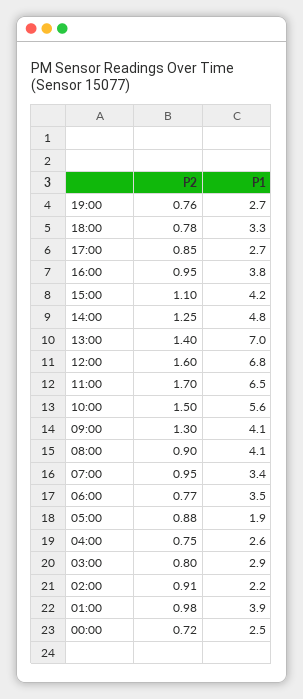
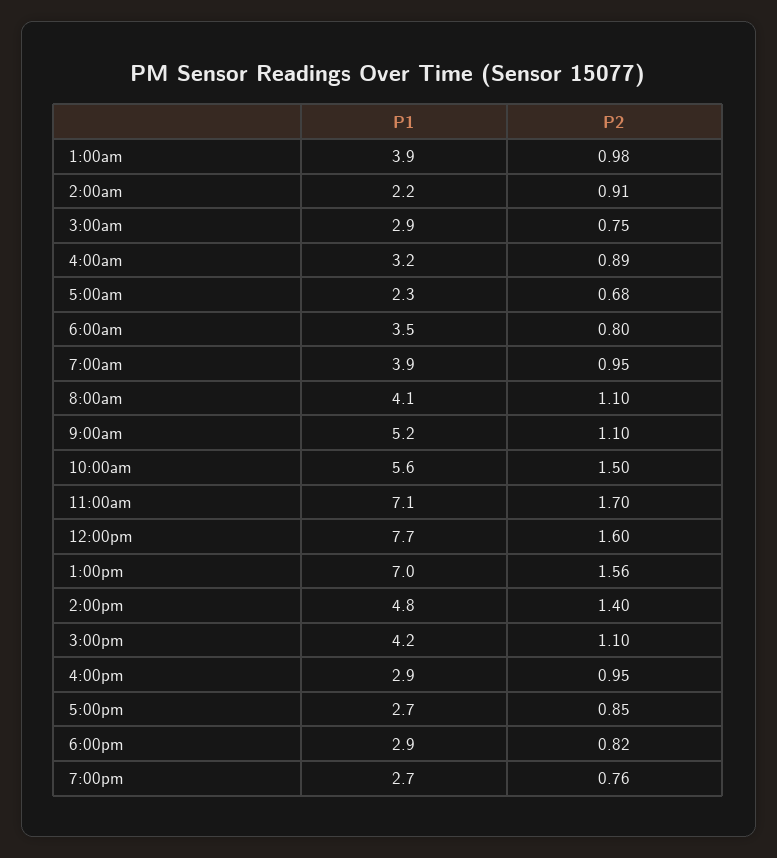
  {
    "P2": {
      "19:00": 0.76,
-     "18:00": 0.78,
+     "18:00": 0.82,
      "17:00": 0.85,
      "16:00": 0.95,
      "15:00": 1.1,
-     "14:00": 1.25,
+     "14:00": 1.4,
-     "13:00": 1.4,
+     "13:00": 1.56,
      "12:00": 1.6,
      "11:00": 1.7,
      "10:00": 1.5,
-     "09:00": 1.3,
+     "09:00": 1.1,
-     "08:00": 0.9,
+     "08:00": 1.1,
      "07:00": 0.95,
-     "06:00": 0.77,
+     "06:00": 0.8,
-     "05:00": 0.88,
+     "05:00": 0.68,
-     "04:00": 0.75,
+     "04:00": 0.89,
-     "03:00": 0.8,
+     "03:00": 0.75,
      "02:00": 0.91,
-     "01:00": 0.98,
+     "01:00": 0.98
-     "00:00": 0.72
    },
    "P1": {
      "19:00": 2.7,
-     "18:00": 3.3,
+     "18:00": 2.9,
      "17:00": 2.7,
-     "16:00": 3.8,
+     "16:00": 2.9,
      "15:00": 4.2,
      "14:00": 4.8,
      "13:00": 7,
-     "12:00": 6.8,
+     "12:00": 7.7,
-     "11:00": 6.5,
+     "11:00": 7.1,
      "10:00": 5.6,
-     "09:00": 4.1,
+     "09:00": 5.2,
      "08:00": 4.1,
-     "07:00": 3.4,
+     "07:00": 3.9,
      "06:00": 3.5,
-     "05:00": 1.9,
+     "05:00": 2.3,
-     "04:00": 2.6,
+     "04:00": 3.2,
      "03:00": 2.9,
      "02:00": 2.2,
-     "01:00": 3.9,
+     "01:00": 3.9
-     "00:00": 2.5
    }
  }

